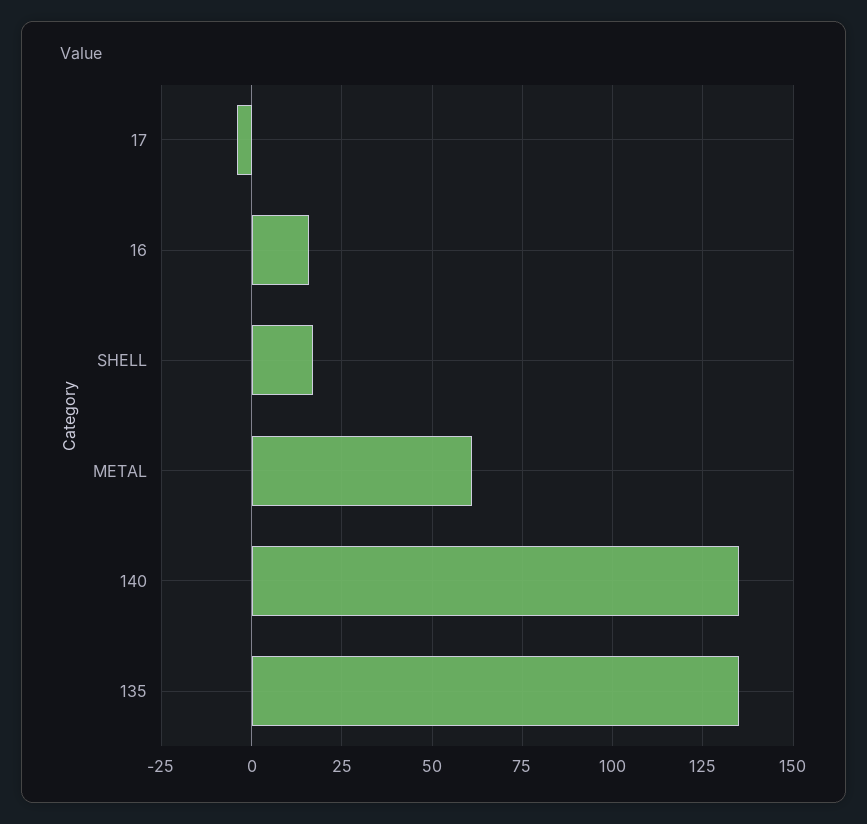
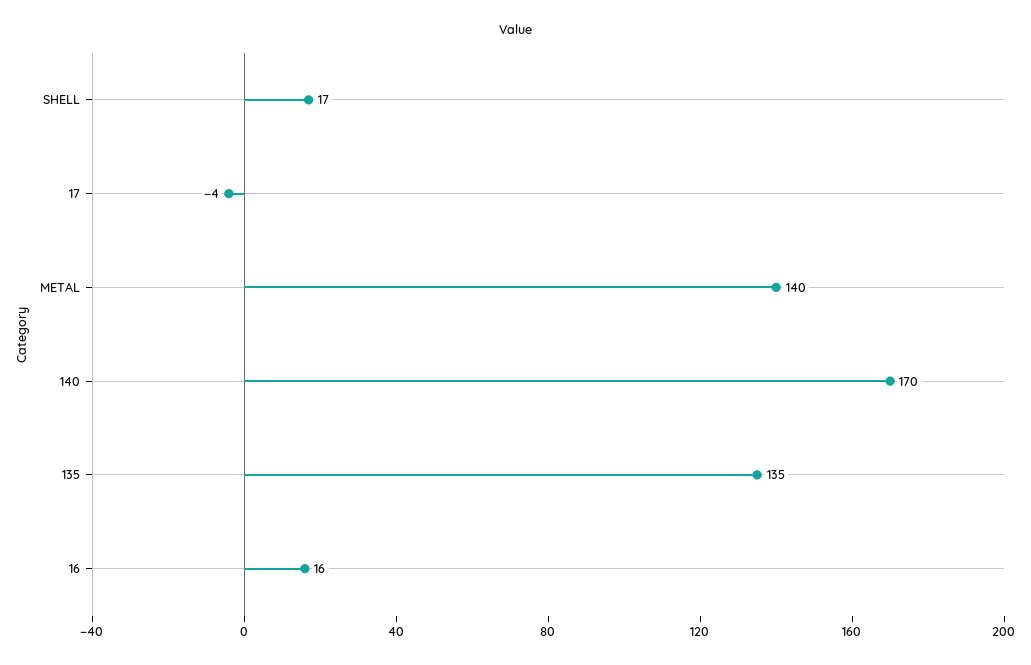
  {
    "17": -4,
    "16": 16,
    "SHELL": 17,
-   "METAL": 60,
+   "METAL": 140,
-   "140": 135,
+   "140": 170,
    "135": 135
  }

